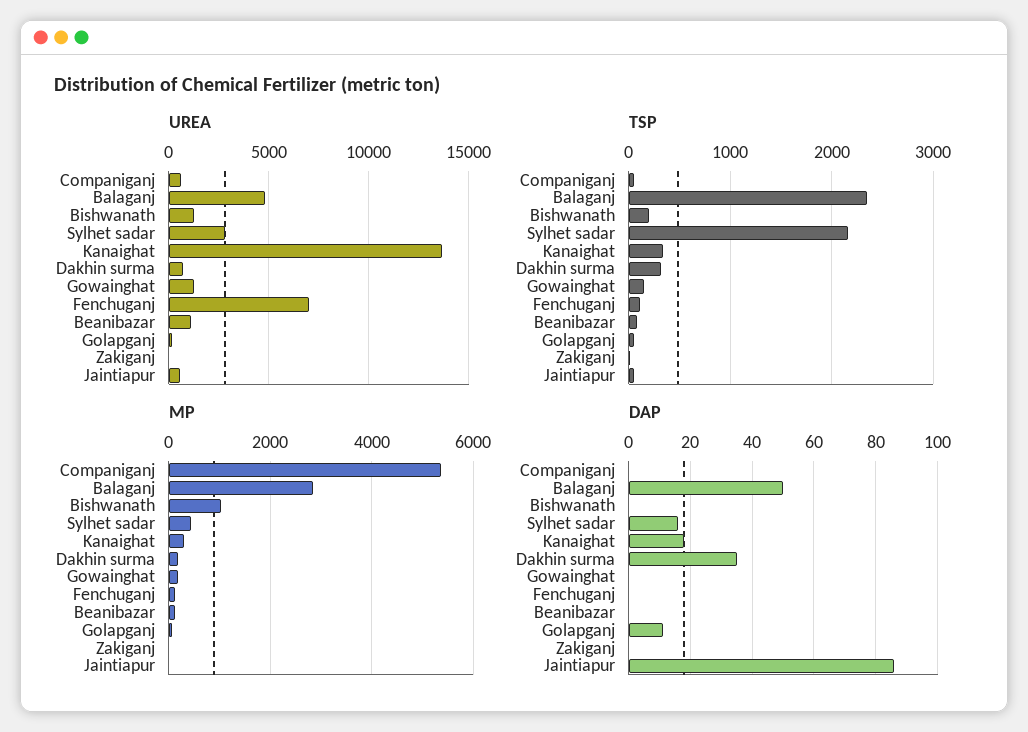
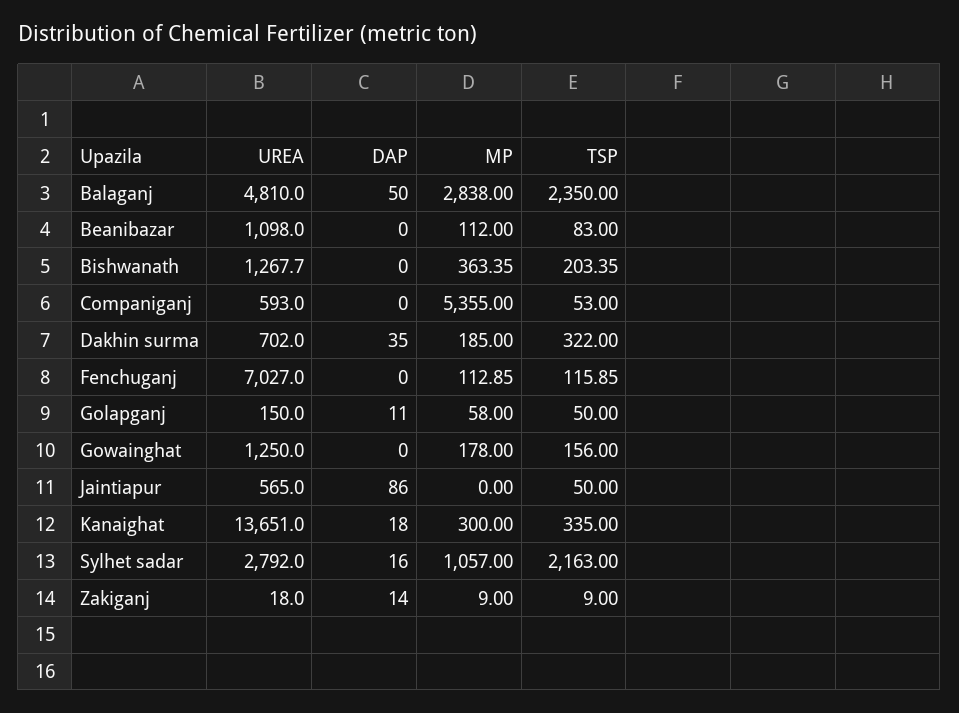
  {
    "UREA": {
      "Companiganj": 593,
      "Balaganj": 4810,
      "Bishwanath": 1267.7,
      "Sylhet sadar": 2792,
      "Kanaighat": 13651,
      "Dakhin surma": 702,
      "Gowainghat": 1250,
      "Fenchuganj": 7027,
      "Beanibazar": 1098,
      "Golapganj": 150,
      "Zakiganj": 18,
      "Jaintiapur": 565
    },
    "TSP": {
      "Companiganj": 53,
      "Balaganj": 2350,
      "Bishwanath": 203.35,
      "Sylhet sadar": 2163,
      "Kanaighat": 335,
      "Dakhin surma": 322,
      "Gowainghat": 156,
      "Fenchuganj": 115.85,
      "Beanibazar": 83,
      "Golapganj": 50,
      "Zakiganj": 9,
      "Jaintiapur": 50
    },
    "MP": {
      "Companiganj": 5355,
      "Balaganj": 2838,
-     "Bishwanath": 1000,
+     "Bishwanath": 363.35,
-     "Sylhet sadar": 400,
+     "Sylhet sadar": 1057,
      "Kanaighat": 300,
      "Dakhin surma": 185,
      "Gowainghat": 178,
      "Fenchuganj": 112.85,
      "Beanibazar": 112,
      "Golapganj": 58,
      "Zakiganj": 9,
      "Jaintiapur": 0
    },
    "DAP": {
      "Companiganj": 0,
      "Balaganj": 50,
      "Bishwanath": 0,
      "Sylhet sadar": 16,
      "Kanaighat": 18,
      "Dakhin surma": 35,
      "Gowainghat": 0,
      "Fenchuganj": 0,
      "Beanibazar": 0,
      "Golapganj": 11,
-     "Zakiganj": 0,
+     "Zakiganj": 14,
      "Jaintiapur": 86
    }
  }

